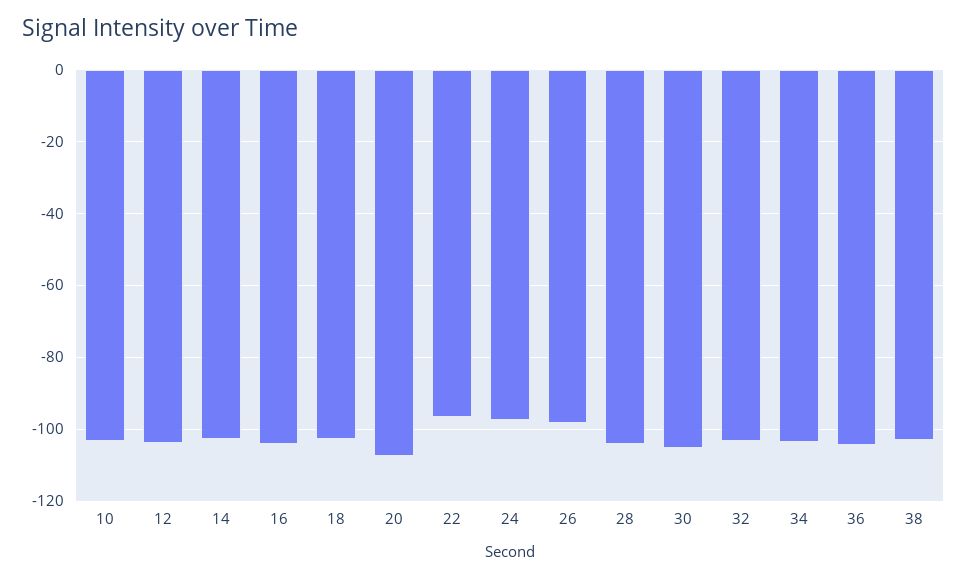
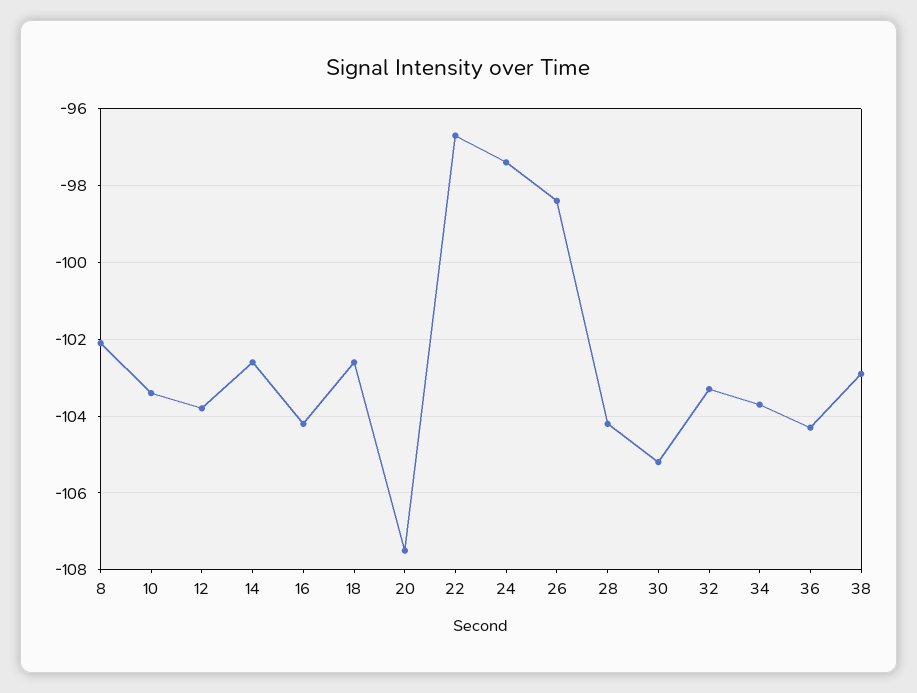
  {
    "10": -103.5,
    "12": -104,
    "14": -102.5,
    "16": -104,
    "18": -102.5,
    "20": -107.5,
    "22": -96.5,
    "24": -97.5,
    "26": -98.5,
    "28": -104,
    "30": -105,
    "32": -103.5,
    "34": -103.5,
    "36": -104.5,
-   "38": -103
+   "38": -103,
+   "8": -102
  }

